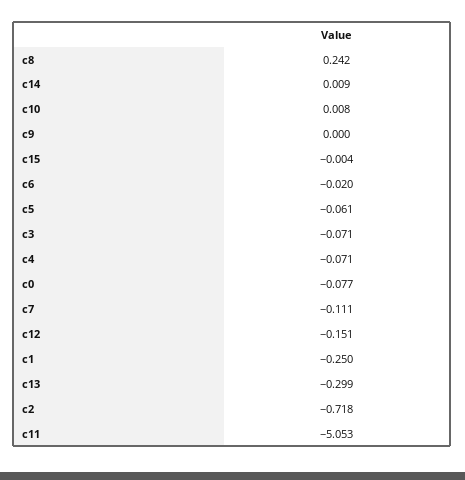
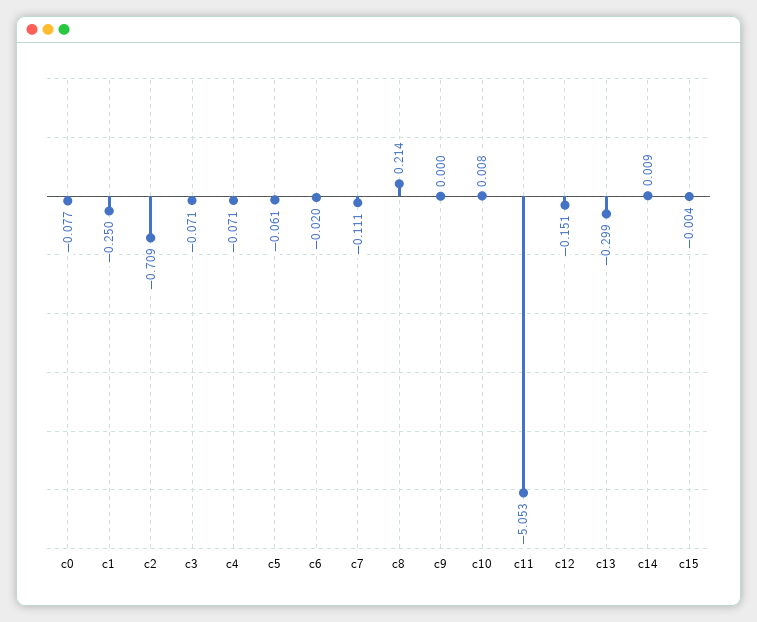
  {
-   "c8": 0.242,
+   "c8": 0.214,
    "c14": 0.009,
    "c10": 0.008,
    "c9": 0,
    "c15": -0.004,
    "c6": -0.02,
    "c5": -0.061,
    "c3": -0.071,
    "c4": -0.071,
    "c0": -0.077,
    "c7": -0.111,
    "c12": -0.151,
    "c1": -0.25,
    "c13": -0.299,
-   "c2": -0.718,
+   "c2": -0.709,
    "c11": -5.053
  }

